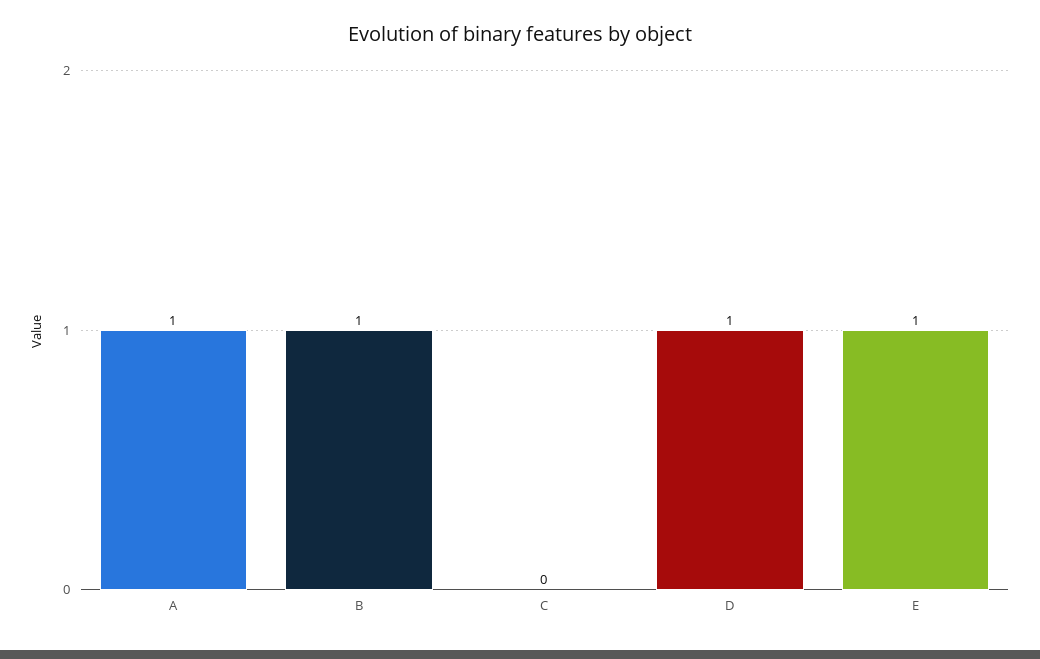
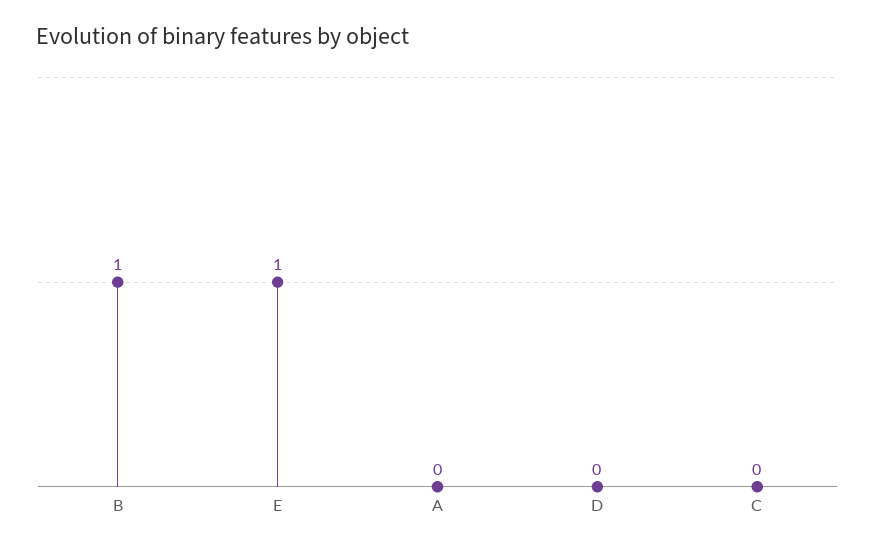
  {
-   "A": 1,
+   "A": 0,
    "B": 1,
    "C": 0,
-   "D": 1,
+   "D": 0,
    "E": 1
  }

